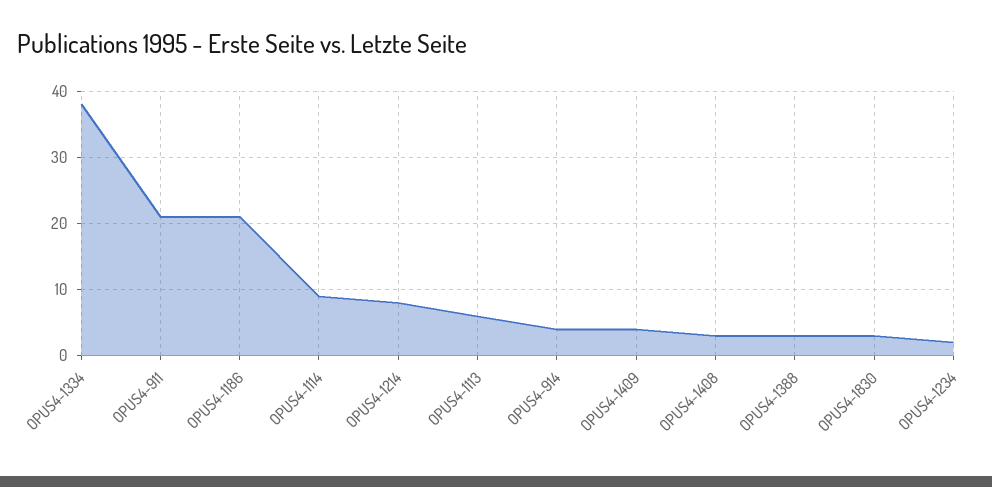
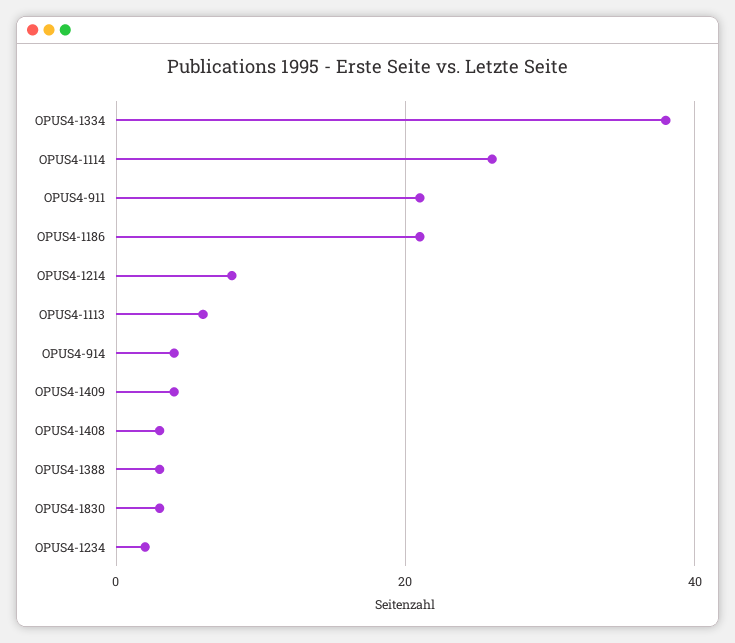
  {
    "OPUS4-1334": 38,
    "OPUS4-911": 21,
    "OPUS4-1186": 21,
-   "OPUS4-1114": 9,
+   "OPUS4-1114": 25,
    "OPUS4-1214": 8,
    "OPUS4-1113": 6,
    "OPUS4-914": 4,
    "OPUS4-1409": 4,
    "OPUS4-1408": 3,
    "OPUS4-1388": 3,
    "OPUS4-1830": 3,
    "OPUS4-1234": 2
  }

